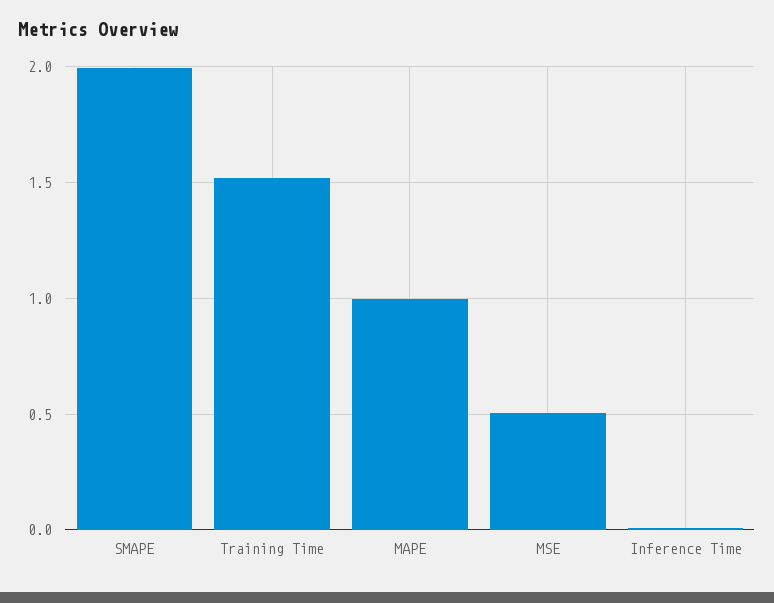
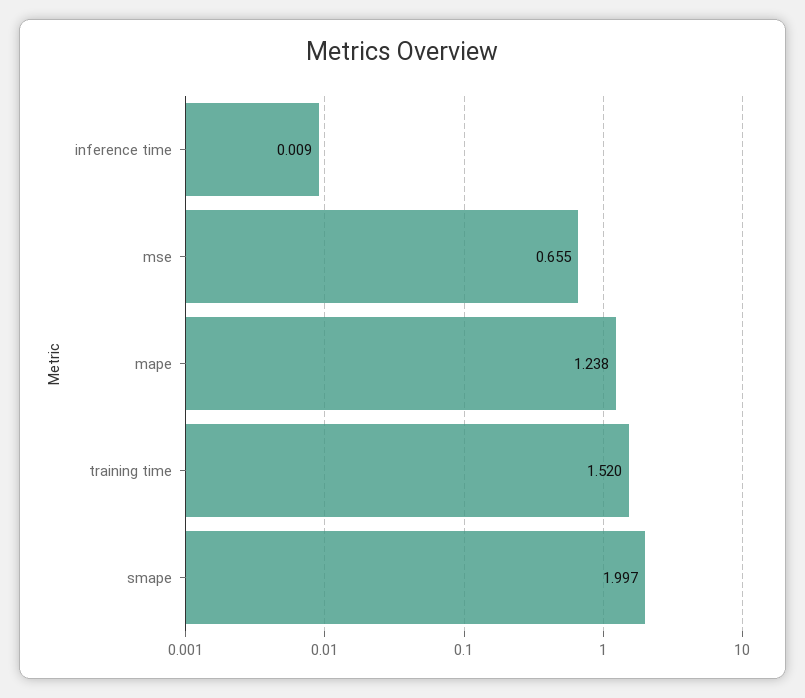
  {
    "SMAPE": 1.997,
    "Training Time": 1.52,
-   "MAPE": 1,
+   "MAPE": 1.238,
-   "MSE": 0.5,
+   "MSE": 0.655,
    "Inference Time": 0.009
  }

